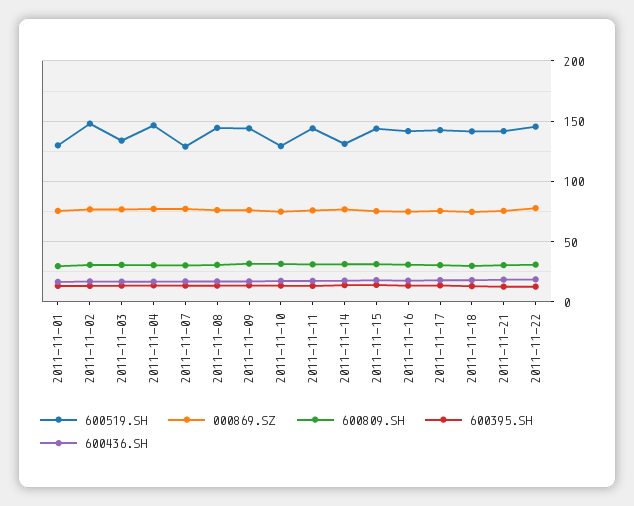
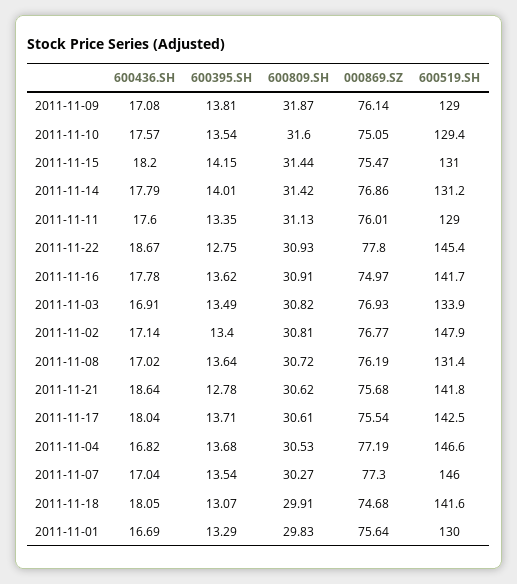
  {
    "600519.SH": {
      "2011-11-01": 130,
      "2011-11-02": 147.9,
      "2011-11-03": 133.9,
      "2011-11-04": 146.6,
-     "2011-11-07": 130,
+     "2011-11-07": 146,
-     "2011-11-08": 145,
+     "2011-11-08": 131.4,
-     "2011-11-09": 145,
+     "2011-11-09": 129,
      "2011-11-10": 129.4,
-     "2011-11-11": 145,
+     "2011-11-11": 129,
      "2011-11-14": 131.2,
-     "2011-11-15": 145,
+     "2011-11-15": 131,
      "2011-11-16": 141.7,
      "2011-11-17": 142.5,
      "2011-11-18": 141.6,
      "2011-11-21": 141.8,
      "2011-11-22": 145.4
    },
    "000869.SZ": {
      "2011-11-01": 75.64,
      "2011-11-02": 76.77,
      "2011-11-03": 76.93,
      "2011-11-04": 77.19,
      "2011-11-07": 77.3,
      "2011-11-08": 76.19,
      "2011-11-09": 76.14,
      "2011-11-10": 75.05,
      "2011-11-11": 76.01,
      "2011-11-14": 76.86,
      "2011-11-15": 75.47,
      "2011-11-16": 74.97,
      "2011-11-17": 75.54,
      "2011-11-18": 74.68,
      "2011-11-21": 75.68,
      "2011-11-22": 77.8
    },
    "600809.SH": {
      "2011-11-01": 29.83,
      "2011-11-02": 30.81,
      "2011-11-03": 30.82,
      "2011-11-04": 30.53,
      "2011-11-07": 30.27,
      "2011-11-08": 30.72,
      "2011-11-09": 31.87,
      "2011-11-10": 31.6,
      "2011-11-11": 31.13,
      "2011-11-14": 31.42,
      "2011-11-15": 31.44,
      "2011-11-16": 30.91,
      "2011-11-17": 30.61,
      "2011-11-18": 29.91,
      "2011-11-21": 30.62,
      "2011-11-22": 30.93
    },
    "600395.SH": {
      "2011-11-01": 13.29,
      "2011-11-02": 13.4,
      "2011-11-03": 13.49,
      "2011-11-04": 13.68,
      "2011-11-07": 13.54,
      "2011-11-08": 13.64,
      "2011-11-09": 13.81,
      "2011-11-10": 13.54,
      "2011-11-11": 13.35,
      "2011-11-14": 14.01,
      "2011-11-15": 14.15,
      "2011-11-16": 13.62,
      "2011-11-17": 13.71,
      "2011-11-18": 13.07,
      "2011-11-21": 12.78,
      "2011-11-22": 12.75
    },
    "600436.SH": {
      "2011-11-01": 16.69,
      "2011-11-02": 17.14,
      "2011-11-03": 16.91,
      "2011-11-04": 16.82,
      "2011-11-07": 17.04,
      "2011-11-08": 17.02,
      "2011-11-09": 17.08,
      "2011-11-10": 17.57,
      "2011-11-11": 17.6,
      "2011-11-14": 17.79,
      "2011-11-15": 18.2,
      "2011-11-16": 17.78,
      "2011-11-17": 18.04,
      "2011-11-18": 18.05,
      "2011-11-21": 18.64,
      "2011-11-22": 18.67
    }
  }

